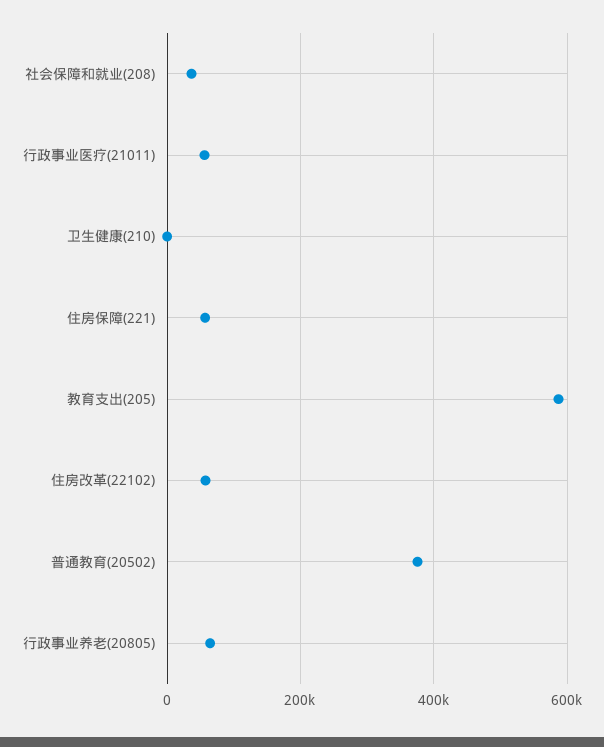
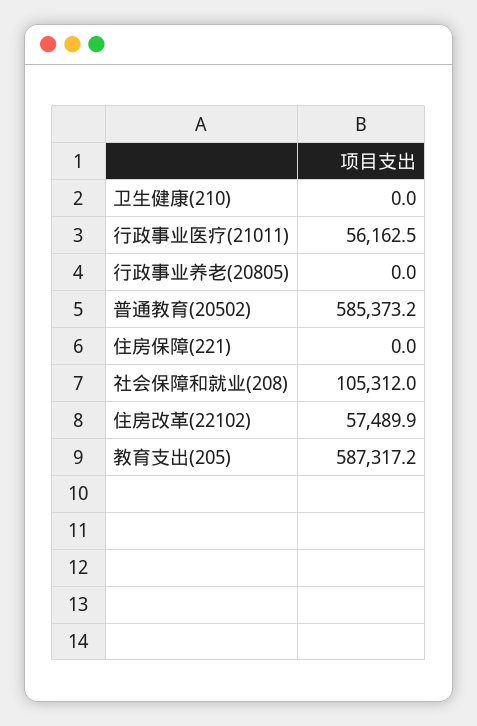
  {
-   "社会保障和就业(208)": 40000,
+   "社会保障和就业(208)": 105312,
    "行政事业医疗(21011)": 56162.5,
    "卫生健康(210)": 0,
-   "住房保障(221)": 60000,
+   "住房保障(221)": 0,
    "教育支出(205)": 587317.2,
    "住房改革(22102)": 57489.9,
-   "普通教育(20502)": 380000,
+   "普通教育(20502)": 585373.2,
-   "行政事业养老(20805)": 60000
+   "行政事业养老(20805)": 0
  }

